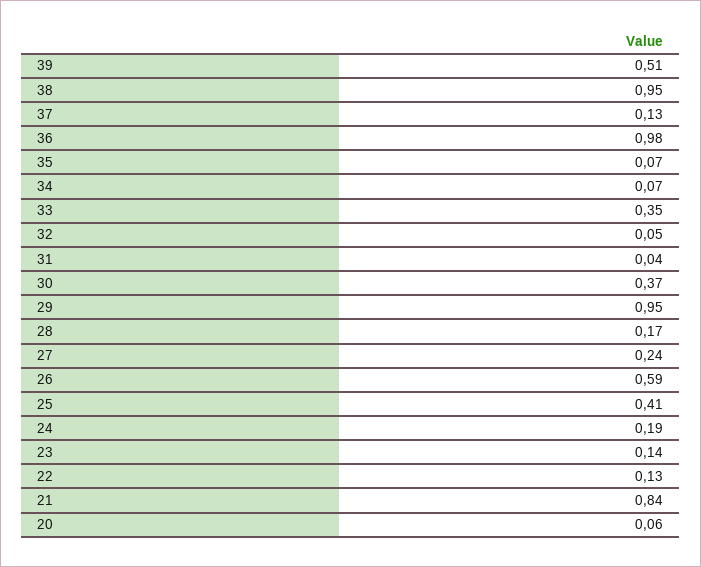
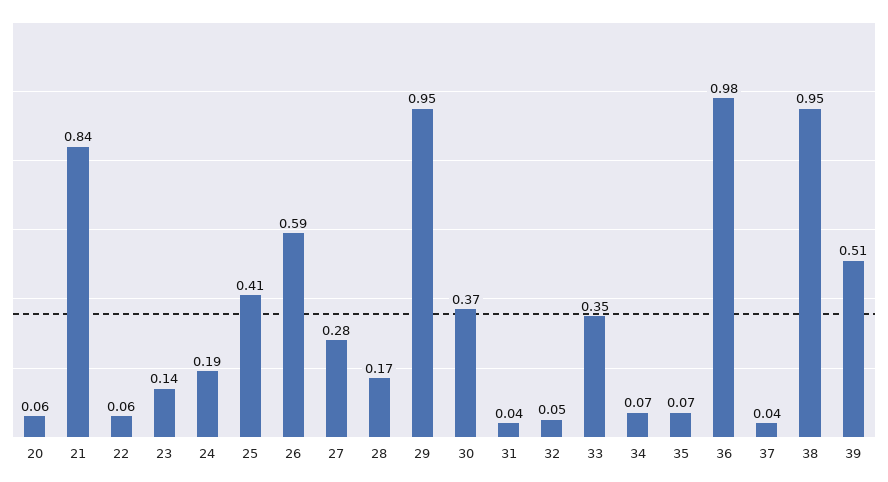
  {
    "39": 0.51,
    "38": 0.95,
-   "37": 0.13,
+   "37": 0.04,
    "36": 0.98,
    "35": 0.07,
    "34": 0.07,
    "33": 0.35,
    "32": 0.05,
    "31": 0.04,
    "30": 0.37,
    "29": 0.95,
    "28": 0.17,
-   "27": 0.24,
+   "27": 0.28,
    "26": 0.59,
    "25": 0.41,
    "24": 0.19,
    "23": 0.14,
-   "22": 0.13,
+   "22": 0.06,
    "21": 0.84,
    "20": 0.06
  }

